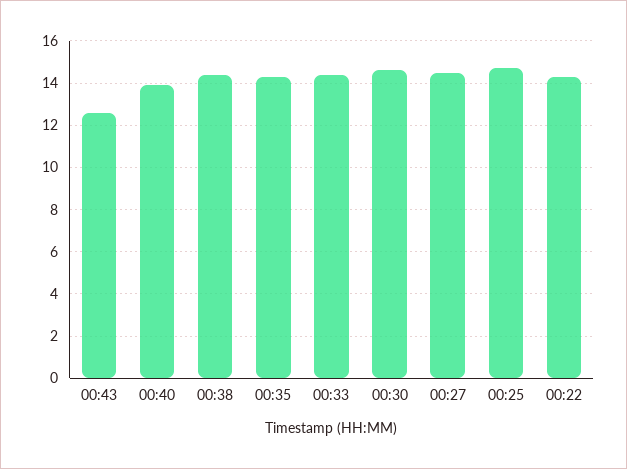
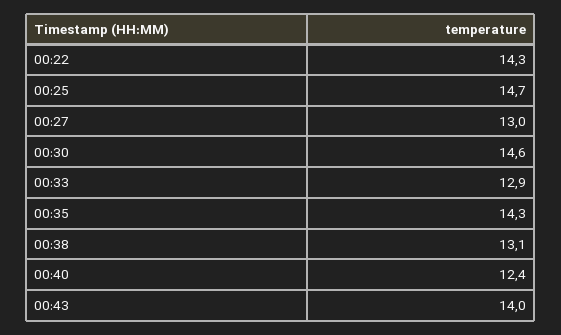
  {
-   "00:43": 12.5,
+   "00:43": 14,
-   "00:40": 14,
+   "00:40": 12.4,
-   "00:38": 14.5,
+   "00:38": 13.1,
    "00:35": 14.3,
-   "00:33": 14.5,
+   "00:33": 12.9,
    "00:30": 14.6,
-   "00:27": 14.5,
+   "00:27": 13,
    "00:25": 14.7,
    "00:22": 14.3
  }

